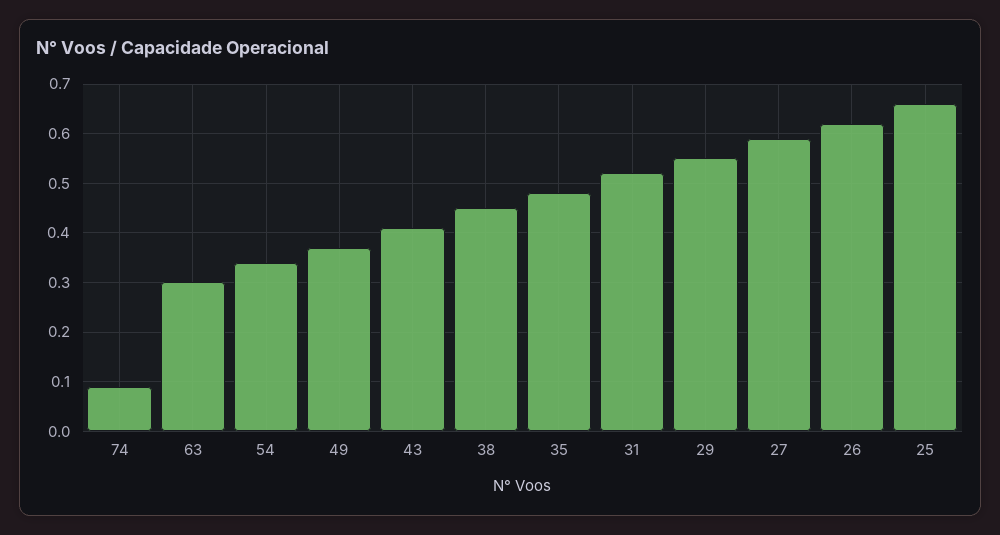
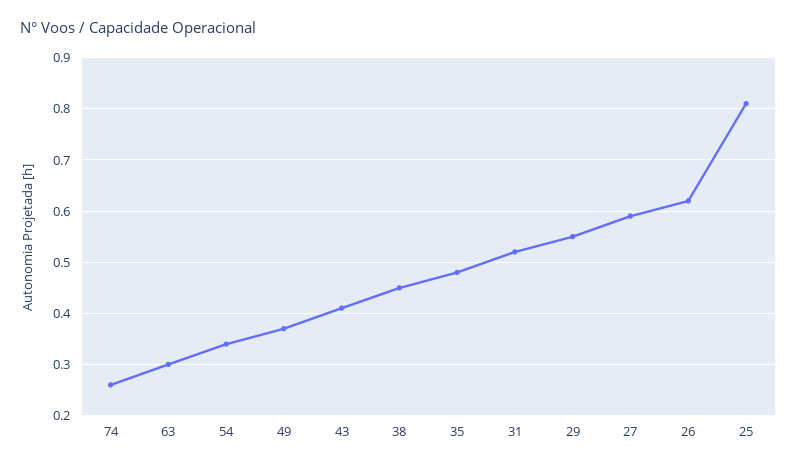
  {
-   "74": 0.1,
+   "74": 0.25,
    "63": 0.3,
    "54": 0.35,
    "49": 0.35,
    "43": 0.4,
    "38": 0.45,
    "35": 0.5,
    "31": 0.5,
    "29": 0.55,
    "27": 0.6,
    "26": 0.6,
-   "25": 0.65
+   "25": 0.8
  }

